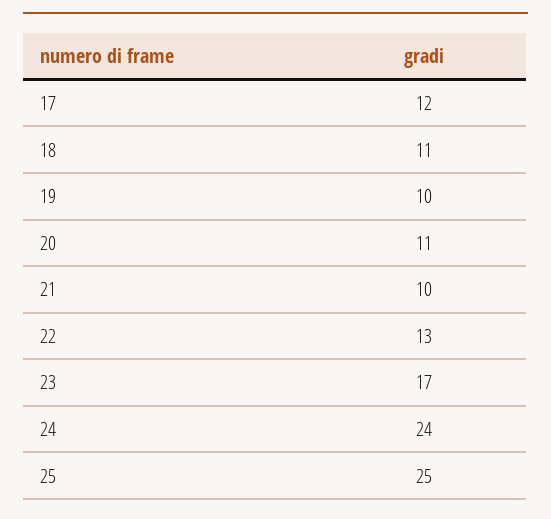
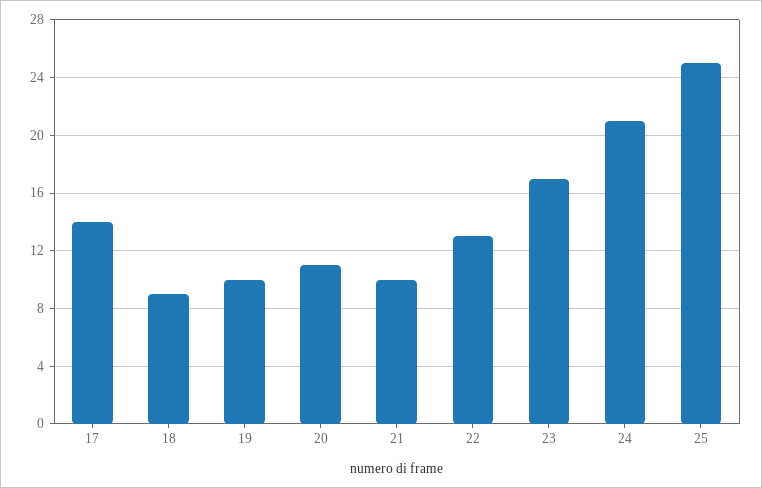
  {
-   "17": 12,
+   "17": 14,
-   "18": 11,
+   "18": 9,
    "19": 10,
    "20": 11,
    "21": 10,
    "22": 13,
    "23": 17,
-   "24": 24,
+   "24": 21,
    "25": 25
  }

